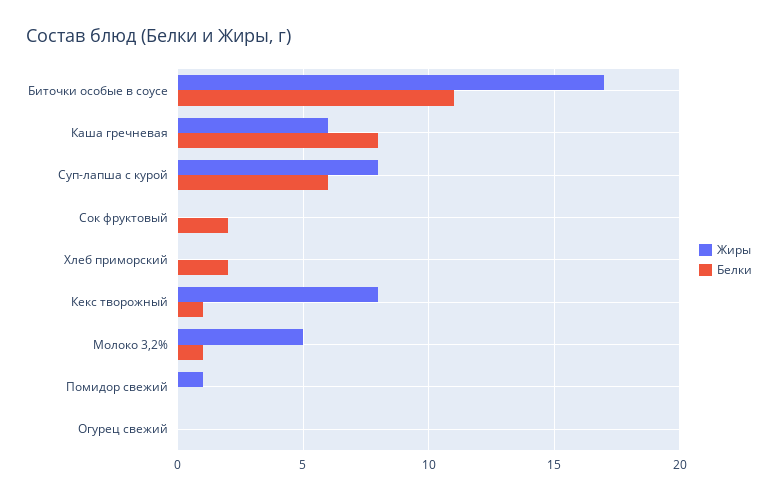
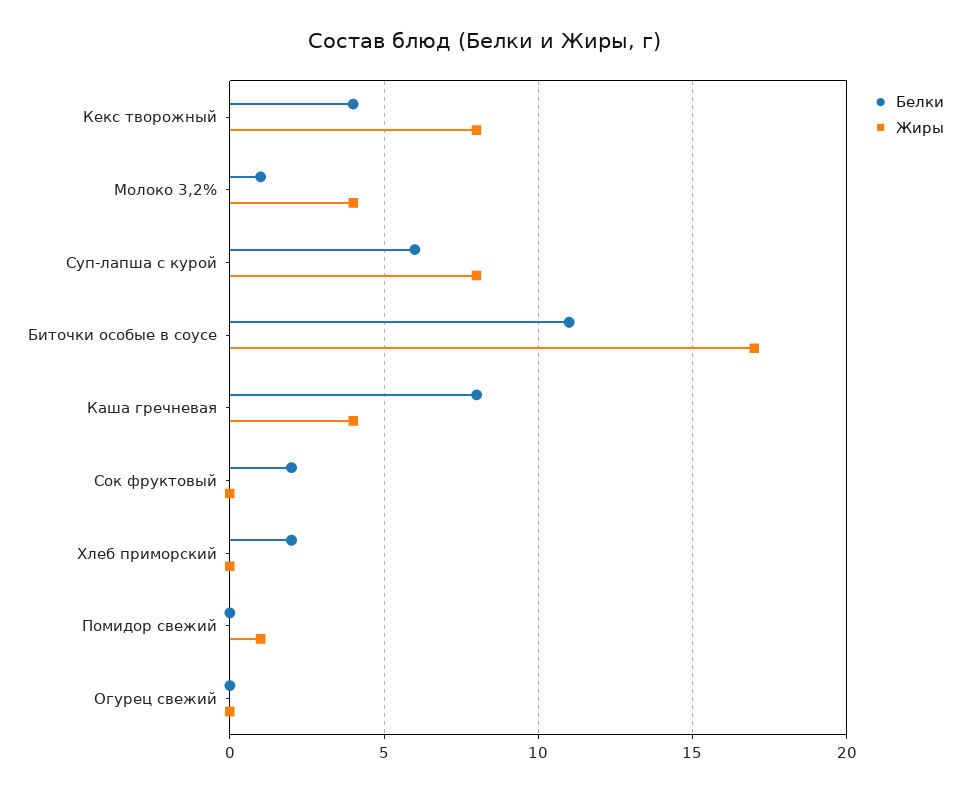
  {
    "Жиры": {
      "Биточки особые в соусе": 17,
-     "Каша гречневая": 6,
+     "Каша гречневая": 4,
      "Суп-лапша с курой": 8,
      "Сок фруктовый": 0,
      "Хлеб приморский": 0,
      "Кекс творожный": 8,
-     "Молоко 3,2%": 5,
+     "Молоко 3,2%": 4,
      "Помидор свежий": 1,
      "Огурец свежий": 0
    },
    "Белки": {
      "Биточки особые в соусе": 11,
      "Каша гречневая": 8,
      "Суп-лапша с курой": 6,
      "Сок фруктовый": 2,
      "Хлеб приморский": 2,
-     "Кекс творожный": 1,
+     "Кекс творожный": 4,
      "Молоко 3,2%": 1,
      "Помидор свежий": 0,
      "Огурец свежий": 0
    }
  }

